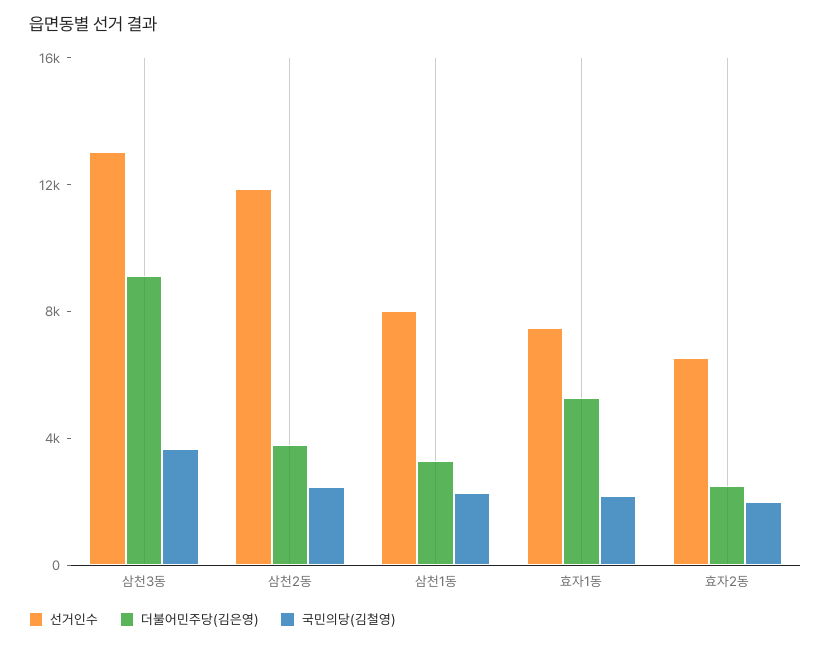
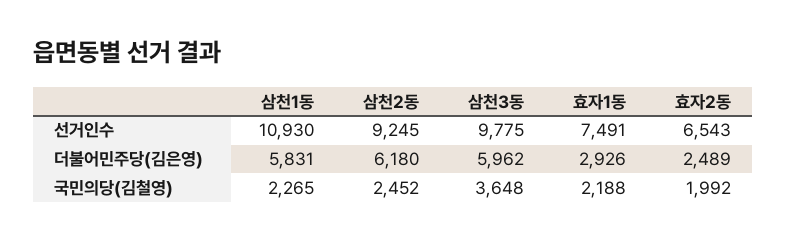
  {
    "선거인수": {
-     "삼천3동": 13000,
+     "삼천3동": 9775,
-     "삼천2동": 12000,
+     "삼천2동": 9245,
-     "삼천1동": 8000,
+     "삼천1동": 10930,
      "효자1동": 7491,
      "효자2동": 6543
    },
    "더불어민주당(김은영)": {
-     "삼천3동": 9000,
+     "삼천3동": 5962,
-     "삼천2동": 4000,
+     "삼천2동": 6180,
-     "삼천1동": 3000,
+     "삼천1동": 5831,
-     "효자1동": 5000,
+     "효자1동": 2926,
      "효자2동": 2489
    },
    "국민의당(김철영)": {
      "삼천3동": 3648,
      "삼천2동": 2452,
      "삼천1동": 2265,
      "효자1동": 2188,
      "효자2동": 1992
    }
  }

